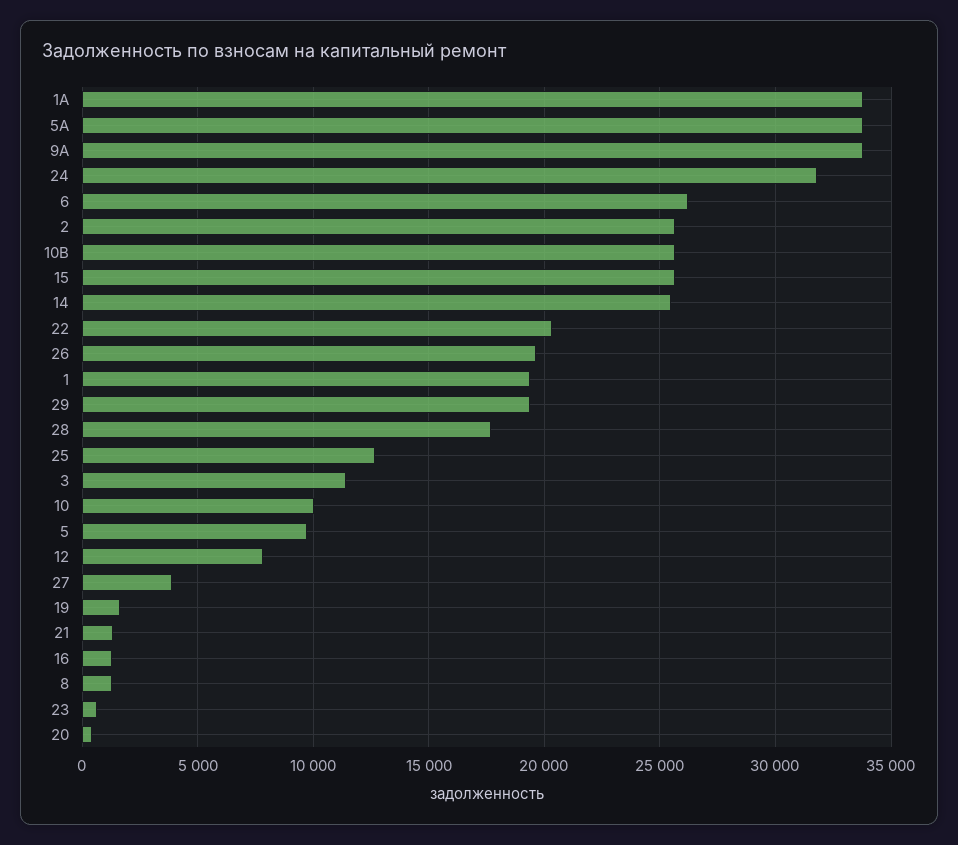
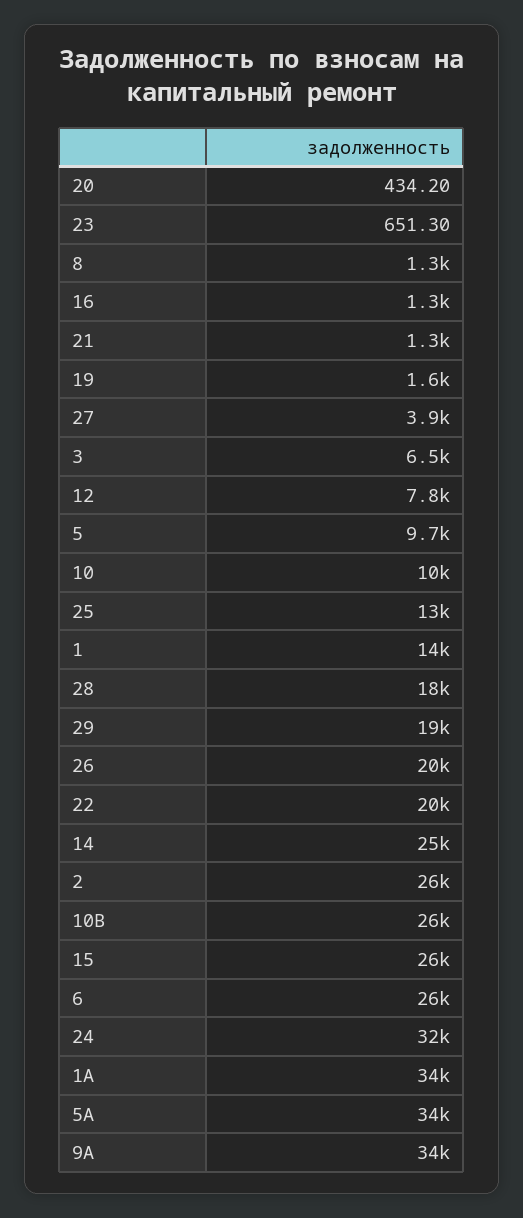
  {
    "1А": 34000,
    "5А": 34000,
    "9А": 34000,
    "24": 32000,
    "6": 26000,
    "2": 26000,
    "10В": 26000,
    "15": 26000,
    "14": 25000,
    "22": 20000,
    "26": 20000,
-   "1": 19500,
+   "1": 14000,
    "29": 19000,
    "28": 18000,
    "25": 13000,
-   "3": 11500,
+   "3": 6500,
    "10": 10000,
    "5": 9700,
    "12": 7800,
    "27": 3900,
    "19": 1600,
    "21": 1300,
    "16": 1300,
    "8": 1300,
    "23": 651.3,
    "20": 434.2
  }

